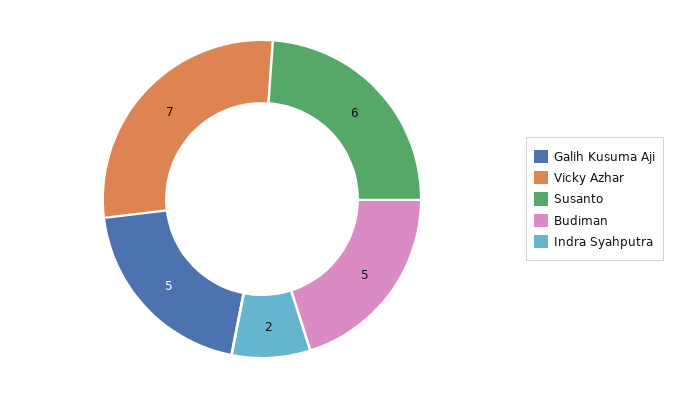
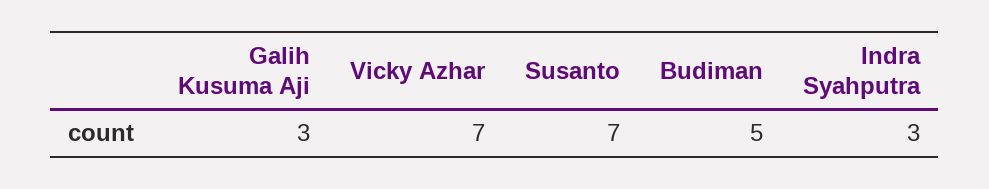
  {
-   "Galih Kusuma Aji": 5,
+   "Galih Kusuma Aji": 3,
    "Vicky Azhar": 7,
-   "Susanto": 6,
+   "Susanto": 7,
    "Budiman": 5,
-   "Indra Syahputra": 2
+   "Indra Syahputra": 3
  }

